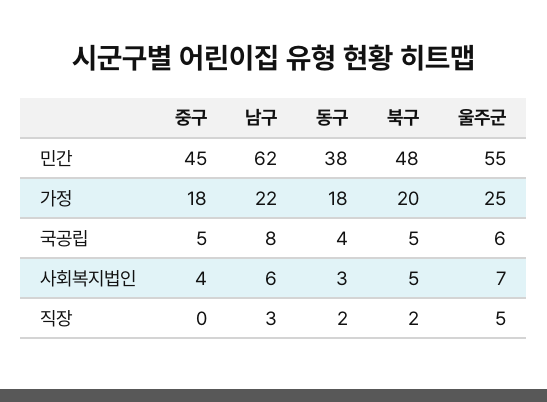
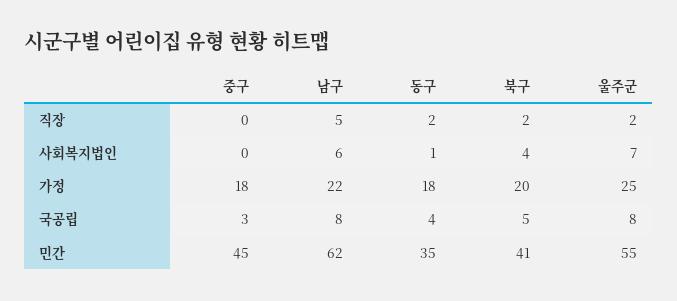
  {
    "중구": {
      "민간": 45,
      "가정": 18,
-     "국공립": 5,
+     "국공립": 3,
-     "사회복지법인": 4,
+     "사회복지법인": 0,
      "직장": 0
    },
    "남구": {
      "민간": 62,
      "가정": 22,
      "국공립": 8,
      "사회복지법인": 6,
-     "직장": 3
+     "직장": 5
    },
    "동구": {
-     "민간": 38,
+     "민간": 35,
      "가정": 18,
      "국공립": 4,
-     "사회복지법인": 3,
+     "사회복지법인": 1,
      "직장": 2
    },
    "북구": {
-     "민간": 48,
+     "민간": 41,
      "가정": 20,
      "국공립": 5,
-     "사회복지법인": 5,
+     "사회복지법인": 4,
      "직장": 2
    },
    "울주군": {
      "민간": 55,
      "가정": 25,
-     "국공립": 6,
+     "국공립": 8,
      "사회복지법인": 7,
-     "직장": 5
+     "직장": 2
    }
  }

